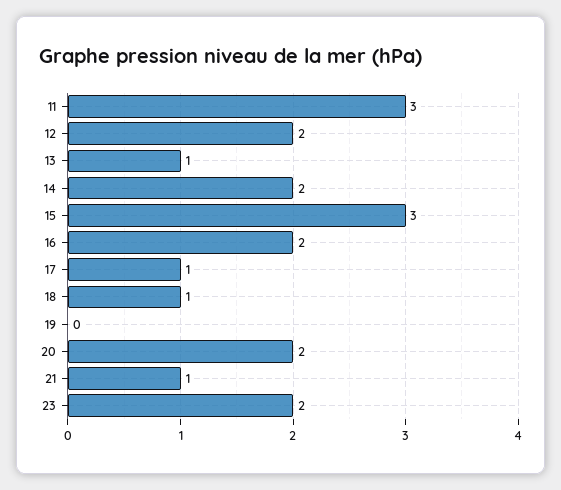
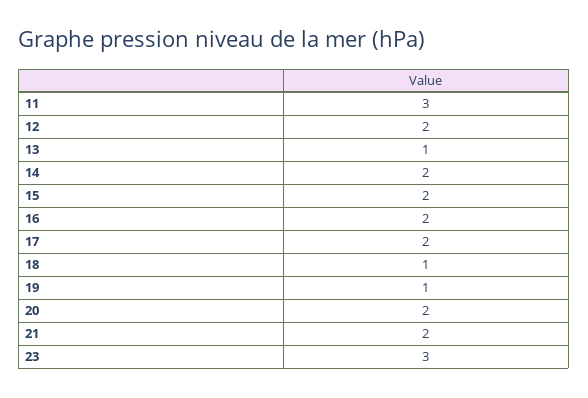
  {
    "11": 3,
    "12": 2,
    "13": 1,
    "14": 2,
-   "15": 3,
+   "15": 2,
    "16": 2,
-   "17": 1,
+   "17": 2,
    "18": 1,
-   "19": 0,
+   "19": 1,
    "20": 2,
-   "21": 1,
+   "21": 2,
-   "23": 2
+   "23": 3
  }

